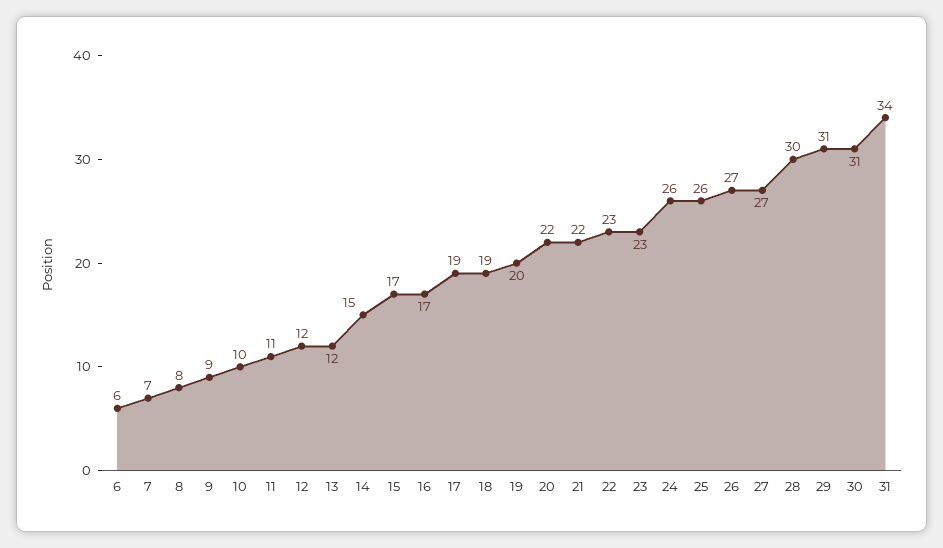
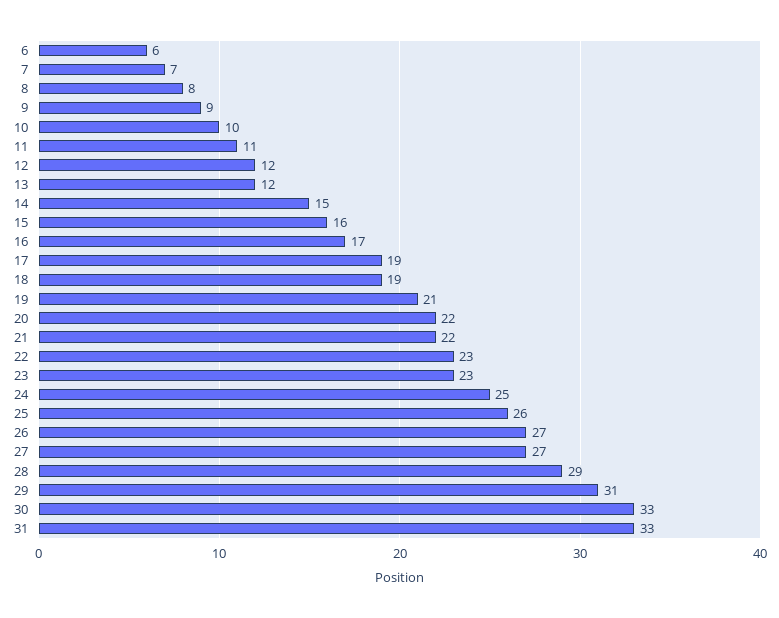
  {
    "6": 6,
    "7": 7,
    "8": 8,
    "9": 9,
    "10": 10,
    "11": 11,
    "12": 12,
    "13": 12,
    "14": 15,
-   "15": 17,
+   "15": 16,
    "16": 17,
    "17": 19,
    "18": 19,
-   "19": 20,
+   "19": 21,
    "20": 22,
    "21": 22,
    "22": 23,
    "23": 23,
-   "24": 26,
+   "24": 25,
    "25": 26,
    "26": 27,
    "27": 27,
-   "28": 30,
+   "28": 29,
    "29": 31,
-   "30": 31,
+   "30": 33,
-   "31": 34
+   "31": 33
  }

